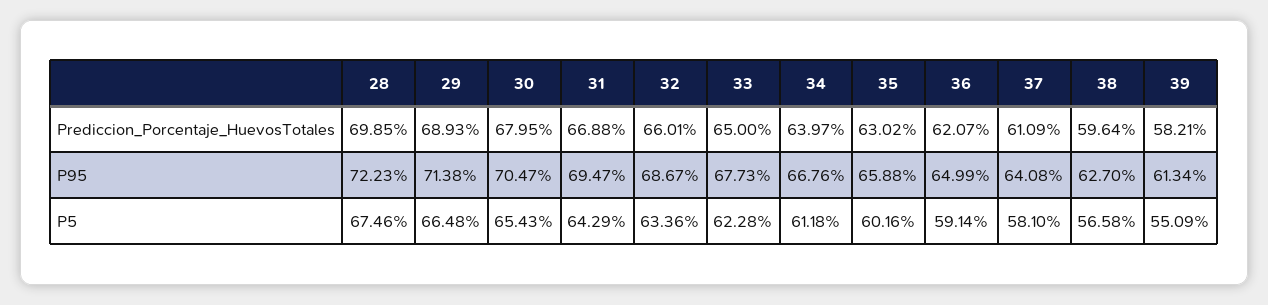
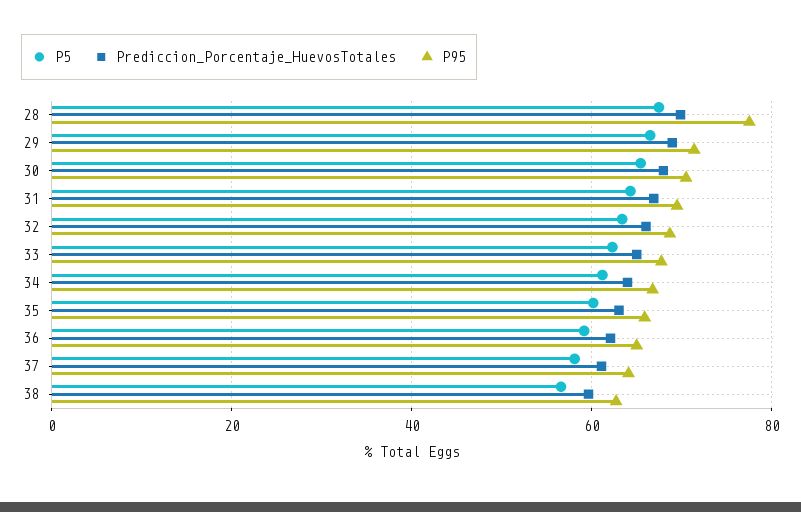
  {
    "Prediccion_Porcentaje_HuevosTotales": {
      "28": 69.85,
      "29": 68.93,
      "30": 67.95,
      "31": 66.88,
      "32": 66.01,
      "33": 65,
      "34": 63.97,
      "35": 63.02,
      "36": 62.07,
      "37": 61.09,
-     "38": 59.64,
+     "38": 59.64
-     "39": 58.21
    },
    "P95": {
-     "28": 72.23,
+     "28": 78,
      "29": 71.38,
      "30": 70.47,
      "31": 69.47,
      "32": 68.67,
      "33": 67.73,
      "34": 66.76,
      "35": 65.88,
      "36": 64.99,
      "37": 64.08,
-     "38": 62.7,
+     "38": 62.7
-     "39": 61.34
    },
    "P5": {
      "28": 67.46,
      "29": 66.48,
      "30": 65.43,
      "31": 64.29,
      "32": 63.36,
      "33": 62.28,
      "34": 61.18,
      "35": 60.16,
      "36": 59.14,
      "37": 58.1,
-     "38": 56.58,
+     "38": 56.58
-     "39": 55.09
    }
  }

